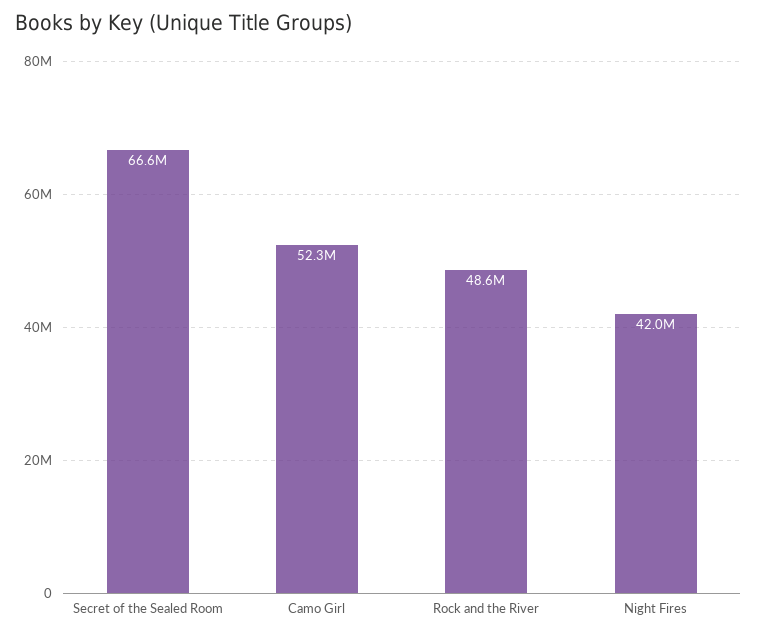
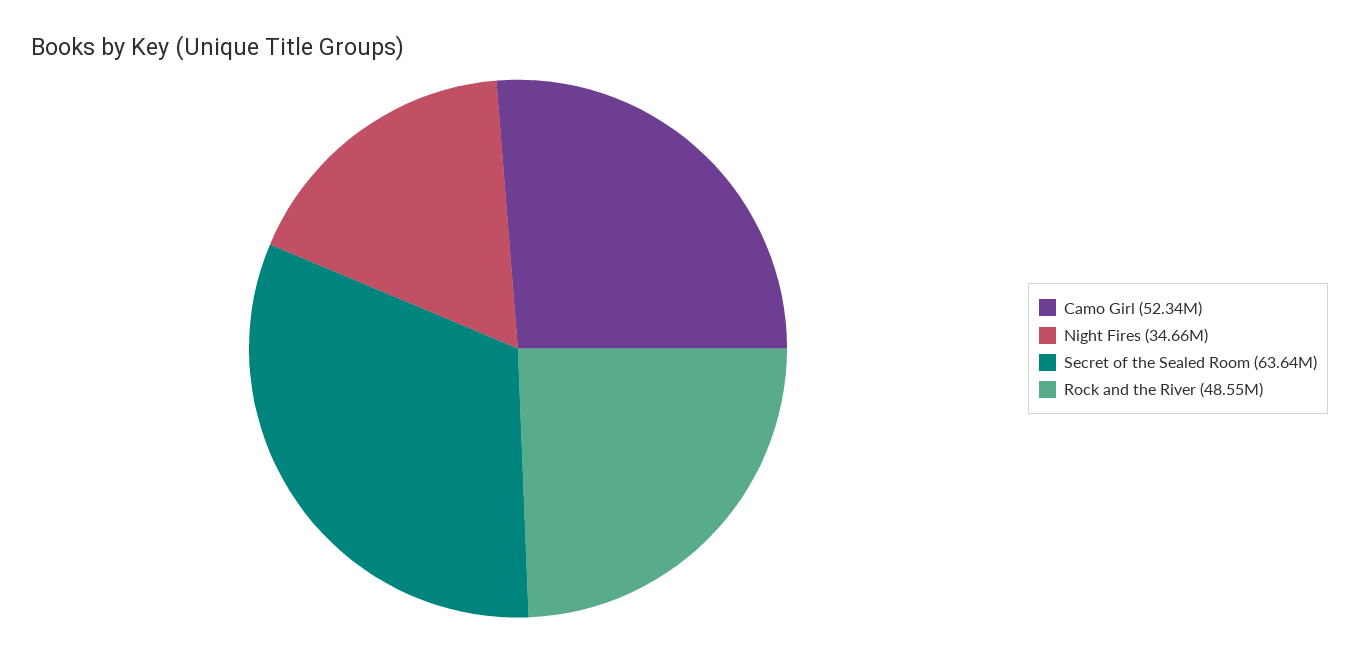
  {
-   "Secret of the Sealed Room": 66600000,
+   "Secret of the Sealed Room": 63640000,
    "Camo Girl": 52340000,
    "Rock and the River": 48550000,
-   "Night Fires": 42000000
+   "Night Fires": 34660000
  }

